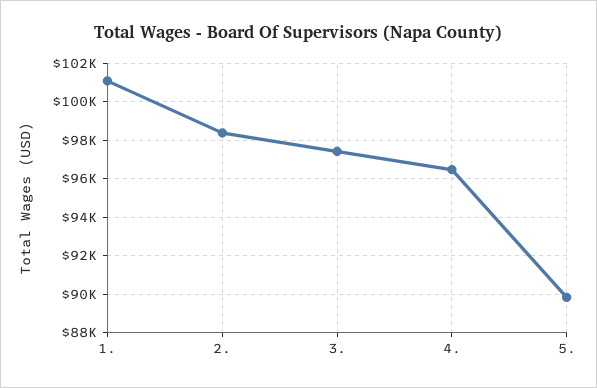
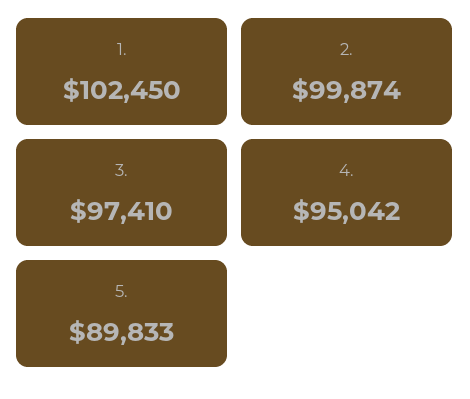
  {
-   "1.": 101000,
+   "1.": 102450,
-   "2.": 98500,
+   "2.": 99874,
    "3.": 97410,
-   "4.": 96500,
+   "4.": 95042,
    "5.": 89833
  }

